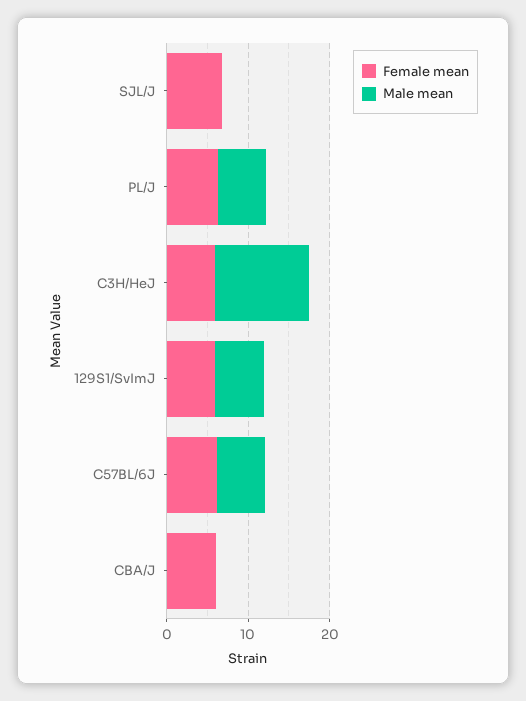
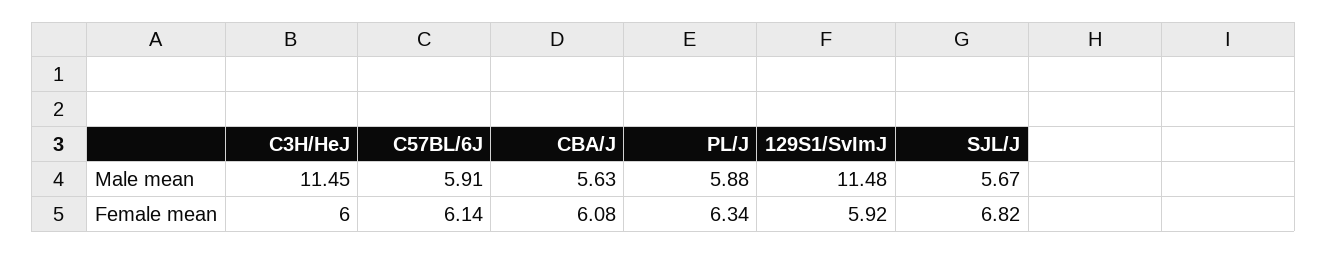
  {
    "Female mean": {
      "SJL/J": 6.82,
      "PL/J": 6.34,
      "C3H/HeJ": 6,
      "129S1/SvImJ": 5.92,
      "C57BL/6J": 6.14,
      "CBA/J": 6.08
    },
    "Male mean": {
-     "SJL/J": 0,
+     "SJL/J": 5.67,
      "PL/J": 5.88,
      "C3H/HeJ": 11.45,
-     "129S1/SvImJ": 6,
+     "129S1/SvImJ": 11.48,
      "C57BL/6J": 5.91,
-     "CBA/J": 0
+     "CBA/J": 5.63
    }
  }

